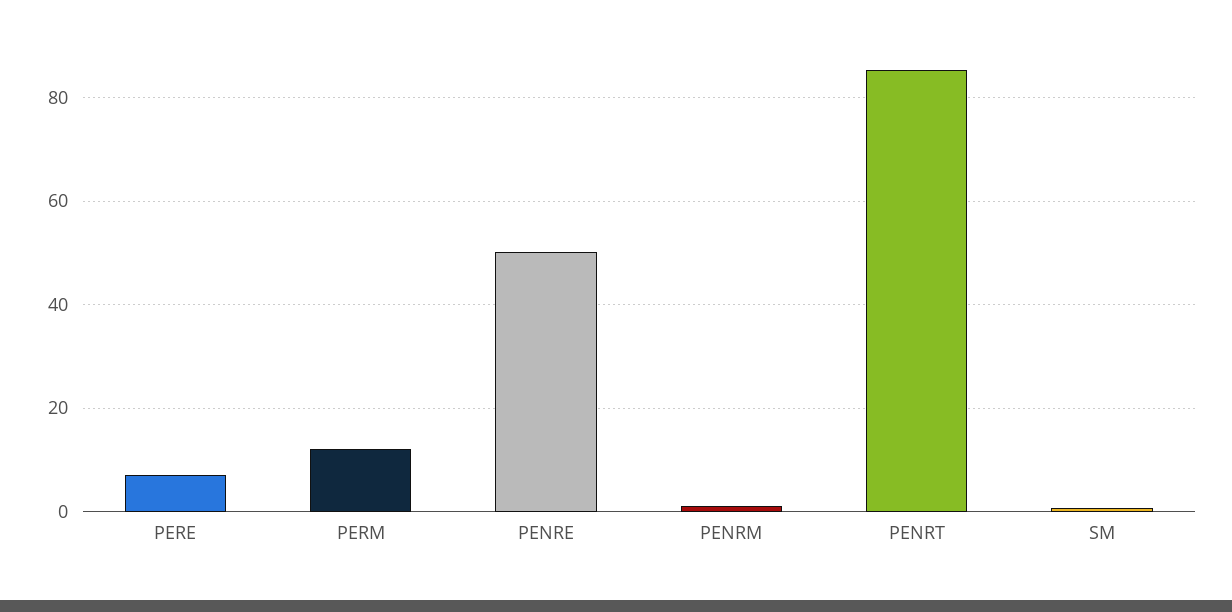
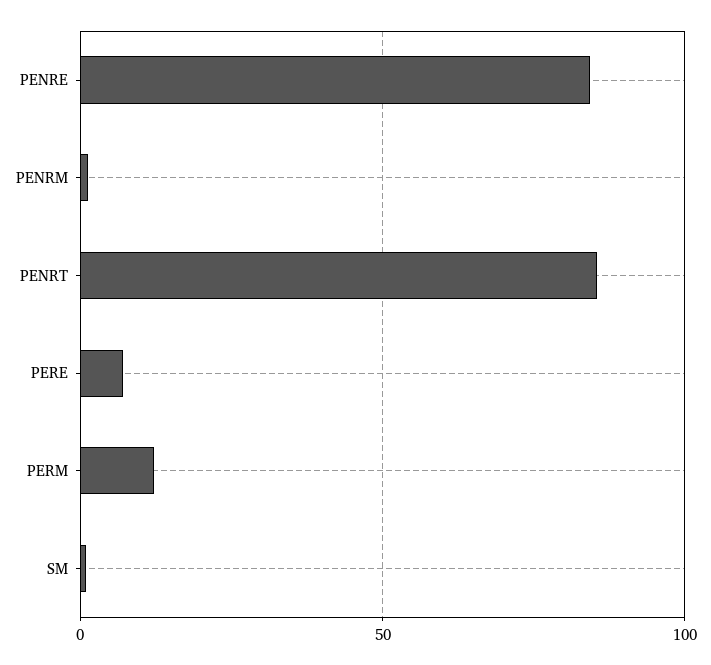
  {
    "PERE": 8,
    "PERM": 12,
-   "PENRE": 50,
+   "PENRE": 85,
    "PENRM": 2,
    "PENRT": 86,
    "SM": 0
  }

